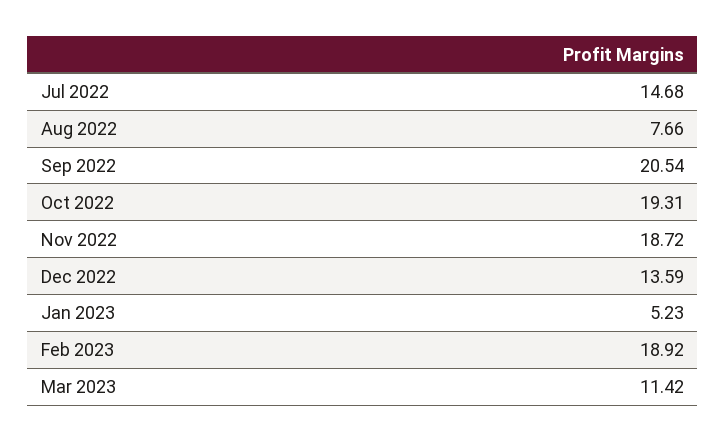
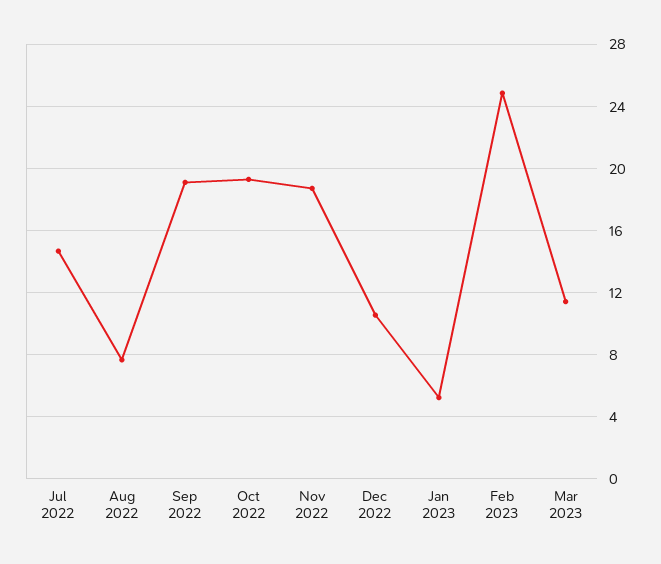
  {
    "Jul 2022": 14.68,
    "Aug 2022": 7.66,
-   "Sep 2022": 20.54,
+   "Sep 2022": 19,
    "Oct 2022": 19.31,
    "Nov 2022": 18.72,
-   "Dec 2022": 13.59,
+   "Dec 2022": 10.5,
    "Jan 2023": 5.23,
-   "Feb 2023": 18.92,
+   "Feb 2023": 25,
    "Mar 2023": 11.42
  }

